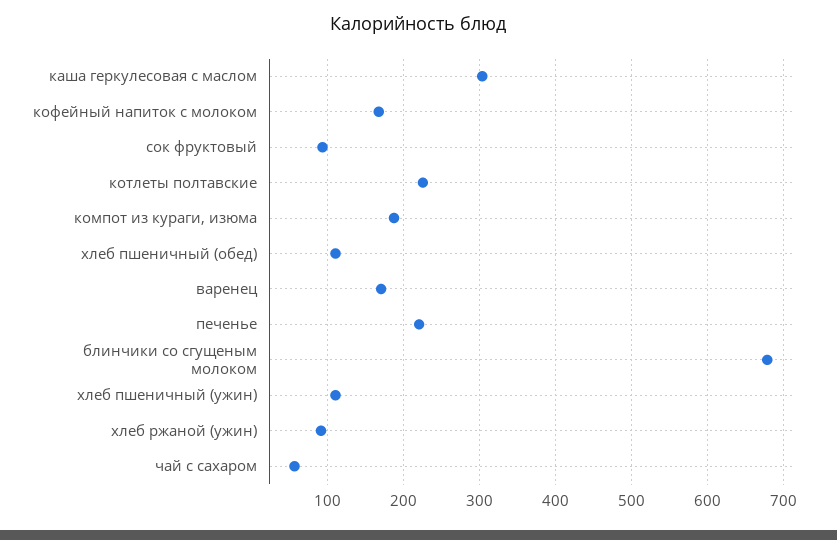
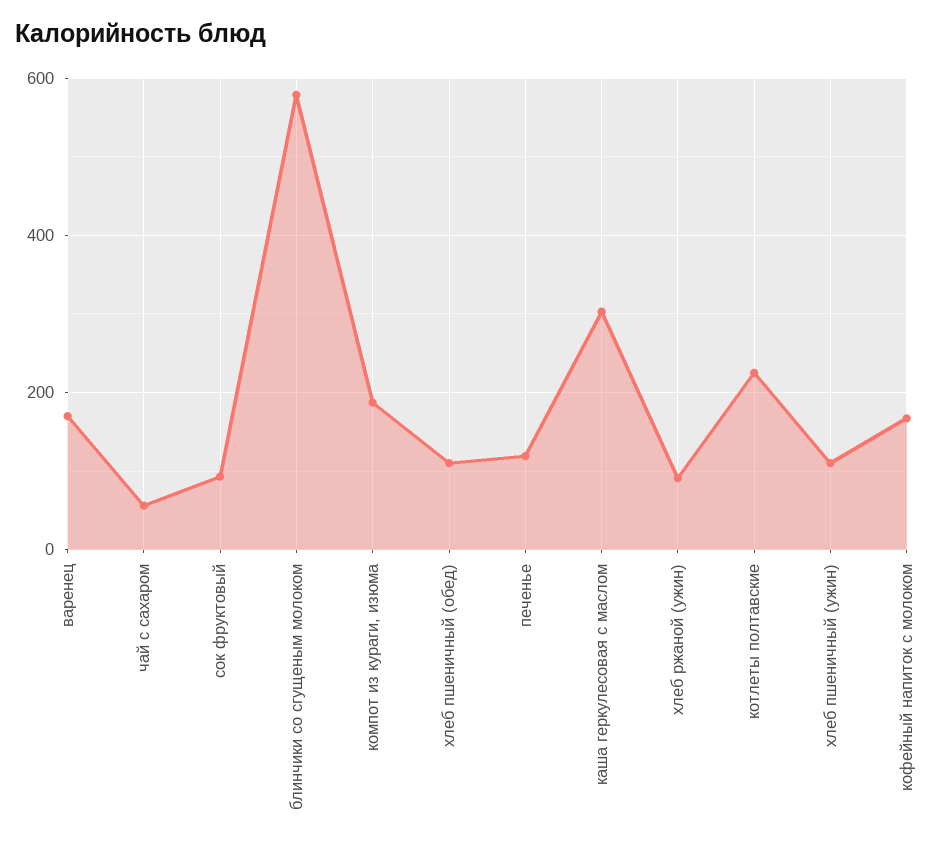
  {
    "каша геркулесовая с маслом": 300,
    "кофейный напиток с молоком": 170,
    "сок фруктовый": 90,
    "котлеты полтавские": 230,
    "компот из кураги, изюма": 190,
    "хлеб пшеничный (обед)": 110,
    "варенец": 170,
-   "печенье": 220,
+   "печенье": 120,
-   "блинчики со сгущеным молоком": 680,
+   "блинчики со сгущеным молоком": 580,
    "хлеб пшеничный (ужин)": 110,
    "хлеб ржаной (ужин)": 90,
    "чай с сахаром": 60
  }

